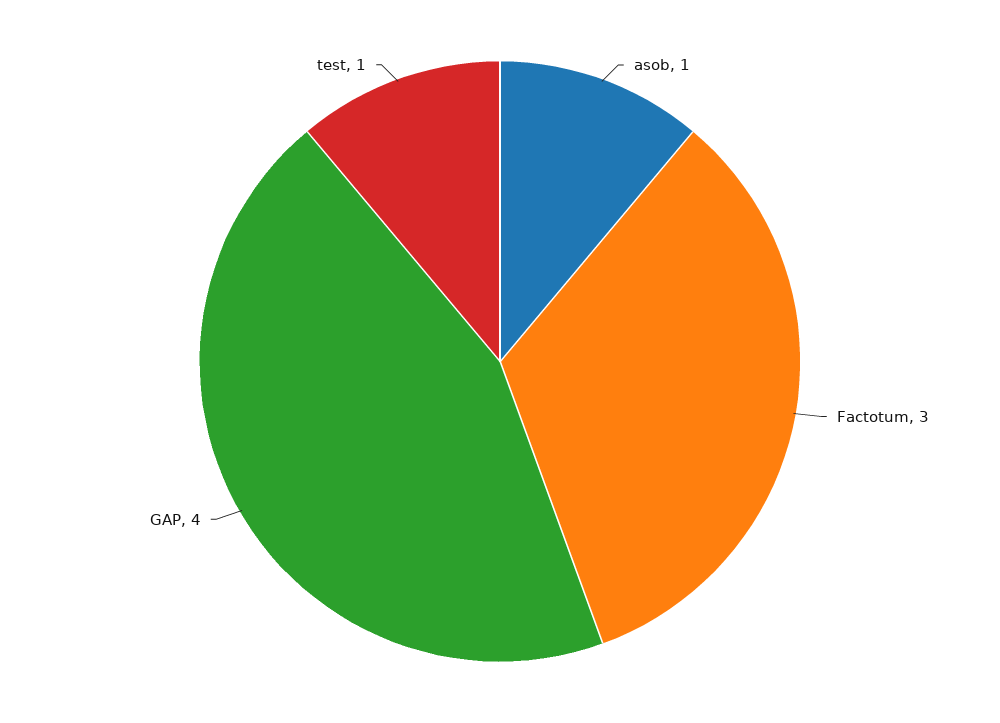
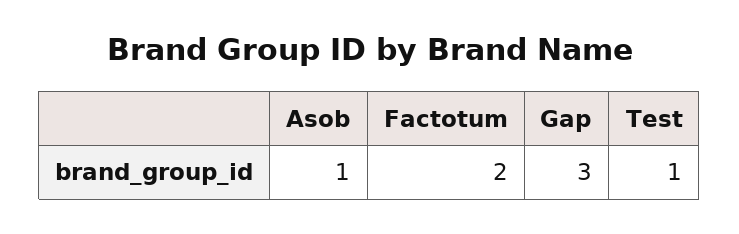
  {
    "asob": 1,
-   "Factotum": 3,
+   "Factotum": 2,
-   "GAP": 4,
+   "GAP": 3,
    "test": 1
  }

